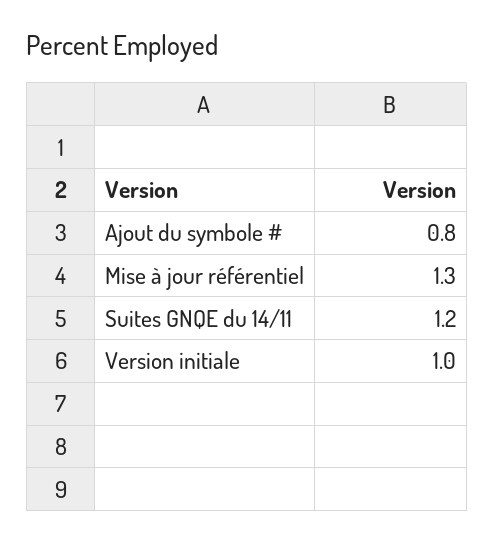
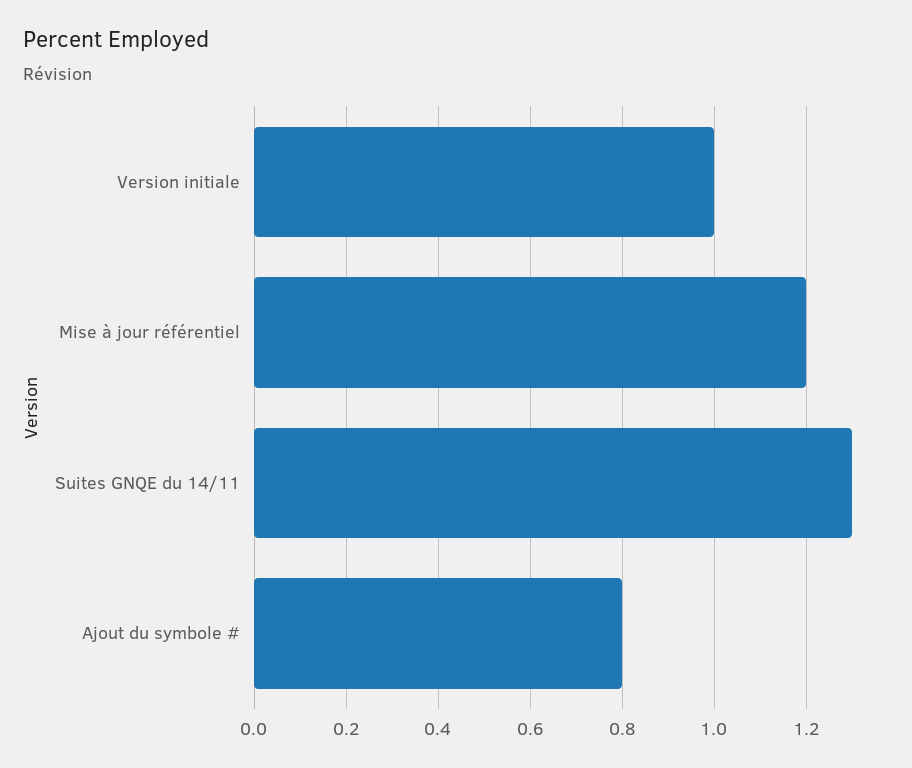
  {
    "Ajout du symbole #": 0.8,
-   "Mise à jour référentiel": 1.3,
+   "Mise à jour référentiel": 1.2,
-   "Suites GNQE du 14/11": 1.2,
+   "Suites GNQE du 14/11": 1.3,
    "Version initiale": 1
  }

